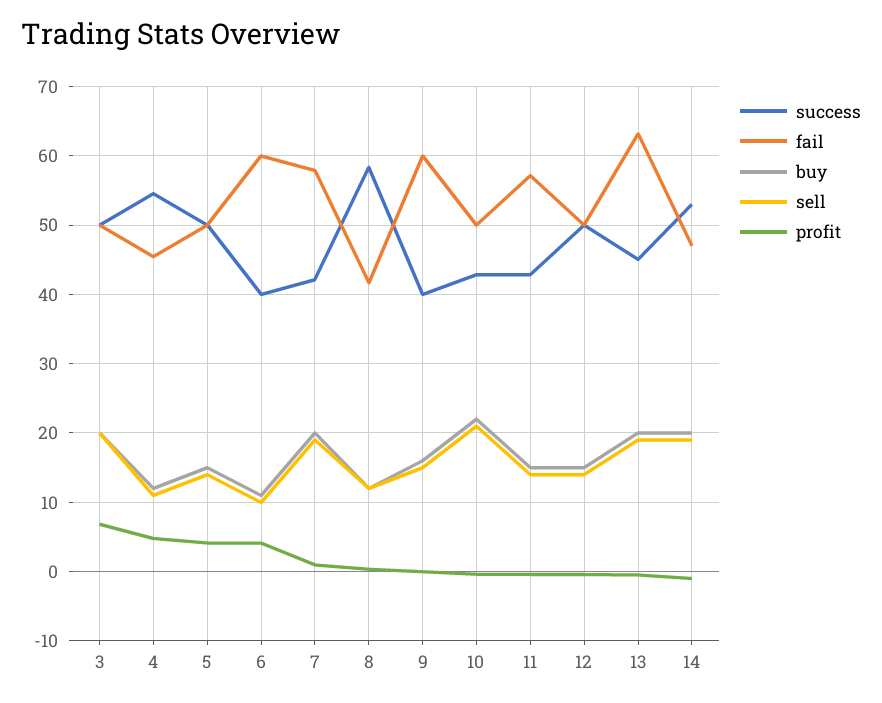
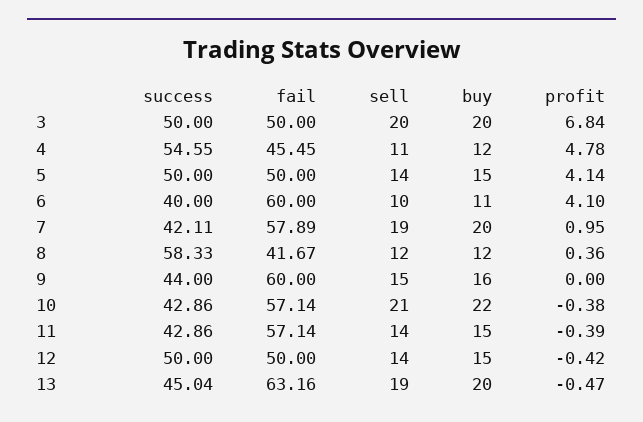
  {
    "success": {
      "3": 50,
      "4": 54.55,
      "5": 50,
      "6": 40,
      "7": 42.11,
      "8": 58.33,
-     "9": 40,
+     "9": 44,
      "10": 42.86,
      "11": 42.86,
      "12": 50,
-     "13": 45.04,
+     "13": 45.04
-     "14": 53
    },
    "fail": {
      "3": 50,
      "4": 45.45,
      "5": 50,
      "6": 60,
      "7": 57.89,
      "8": 41.67,
      "9": 60,
-     "10": 50,
+     "10": 57.14,
      "11": 57.14,
      "12": 50,
-     "13": 63.16,
+     "13": 63.16
-     "14": 47
    },
    "buy": {
      "3": 20,
      "4": 12,
      "5": 15,
      "6": 11,
      "7": 20,
      "8": 12,
      "9": 16,
      "10": 22,
      "11": 15,
      "12": 15,
-     "13": 20,
+     "13": 20
-     "14": 20
    },
    "sell": {
      "3": 20,
      "4": 11,
      "5": 14,
      "6": 10,
      "7": 19,
      "8": 12,
      "9": 15,
      "10": 21,
      "11": 14,
      "12": 14,
-     "13": 19,
+     "13": 19
-     "14": 19
    },
    "profit": {
      "3": 6.84,
      "4": 4.78,
      "5": 4.14,
      "6": 4.1,
      "7": 0.95,
      "8": 0.36,
      "9": 0,
      "10": -0.38,
      "11": -0.39,
      "12": -0.42,
-     "13": -0.47,
+     "13": -0.47
-     "14": -1
    }
  }

